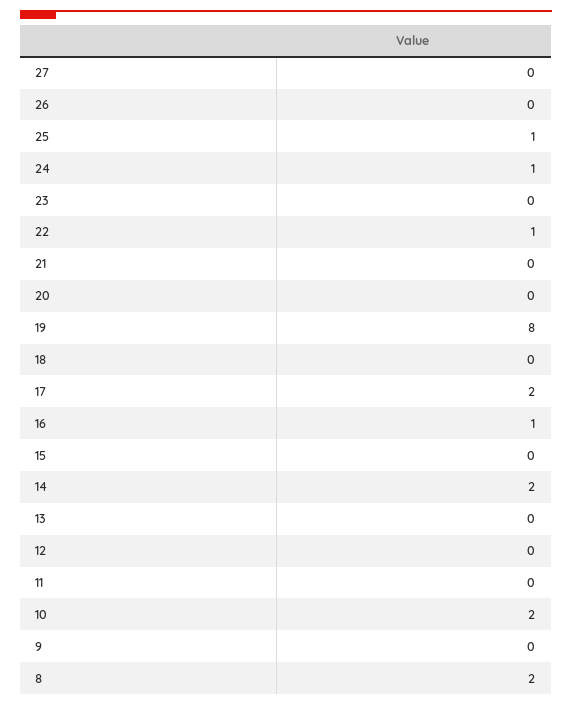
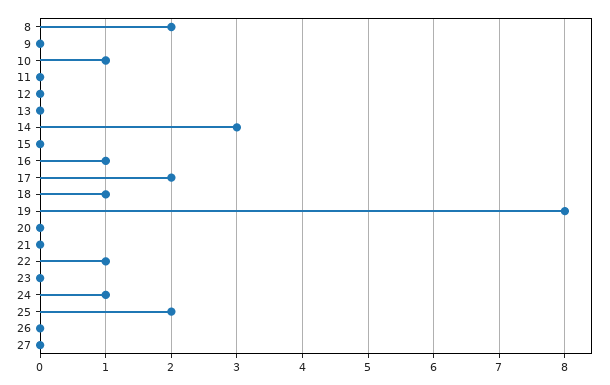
  {
    "27": 0,
    "26": 0,
-   "25": 1,
+   "25": 2,
    "24": 1,
    "23": 0,
    "22": 1,
    "21": 0,
    "20": 0,
    "19": 8,
-   "18": 0,
+   "18": 1,
    "17": 2,
    "16": 1,
    "15": 0,
-   "14": 2,
+   "14": 3,
    "13": 0,
    "12": 0,
    "11": 0,
-   "10": 2,
+   "10": 1,
    "9": 0,
    "8": 2
  }

